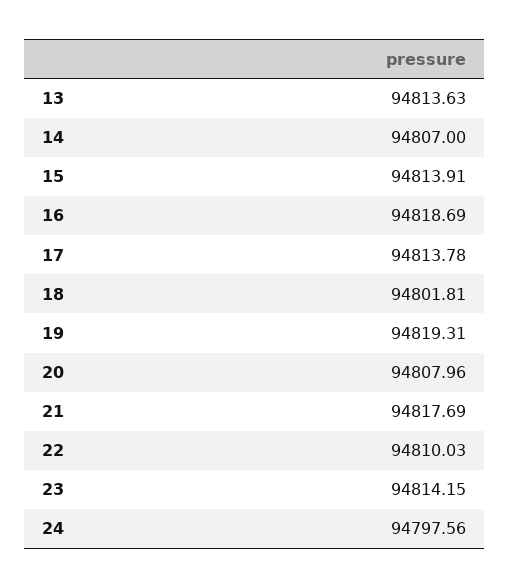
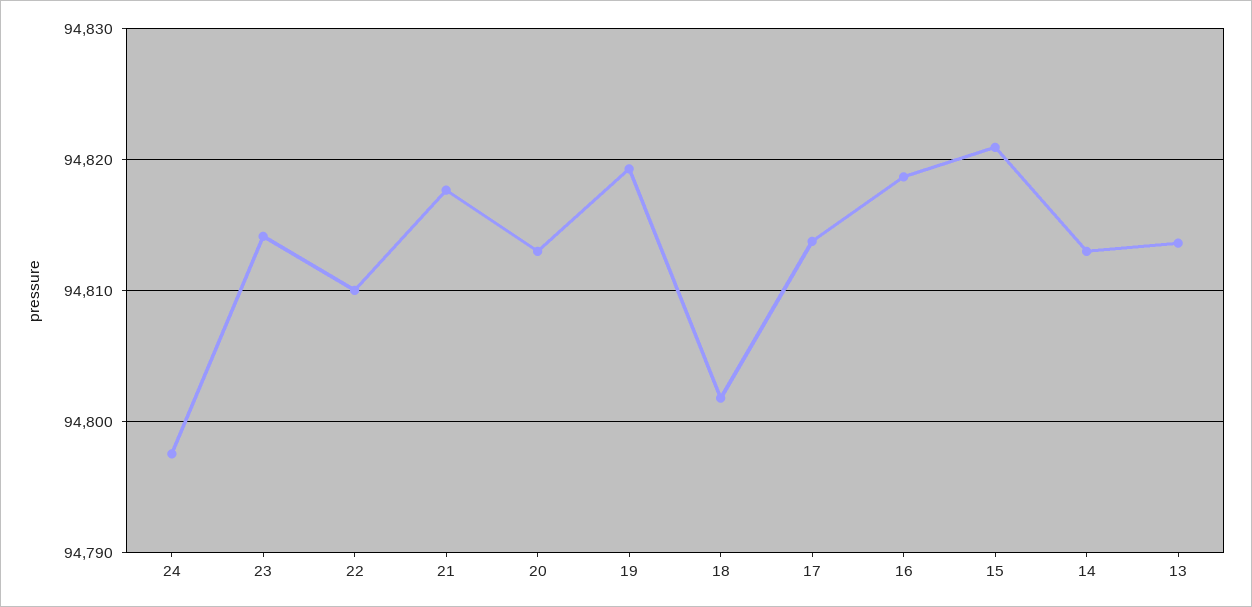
  {
    "13": 94813.63,
-   "14": 94807,
+   "14": 94813,
-   "15": 94813.91,
+   "15": 94821,
    "16": 94818.69,
    "17": 94813.78,
    "18": 94801.81,
    "19": 94819.31,
-   "20": 94807.96,
+   "20": 94813,
    "21": 94817.69,
    "22": 94810.03,
    "23": 94814.15,
    "24": 94797.56
  }

